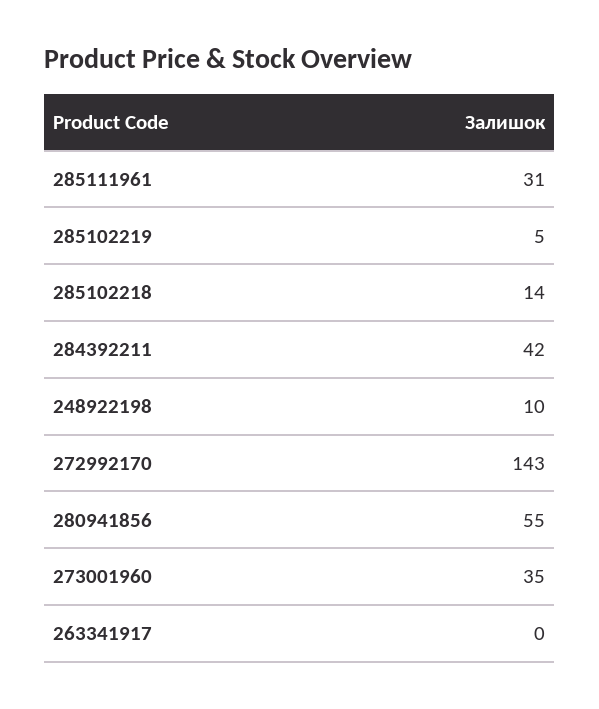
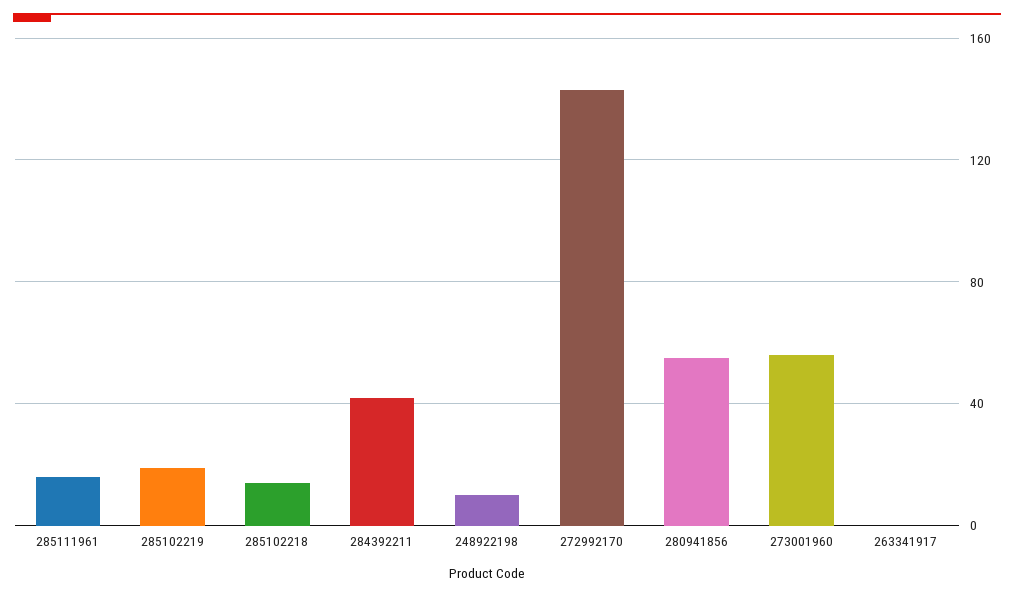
  {
-   "285111961": 31,
+   "285111961": 15,
-   "285102219": 5,
+   "285102219": 20,
    "285102218": 14,
    "284392211": 42,
    "248922198": 10,
    "272992170": 143,
    "280941856": 55,
-   "273001960": 35,
+   "273001960": 55,
    "263341917": 0
  }

